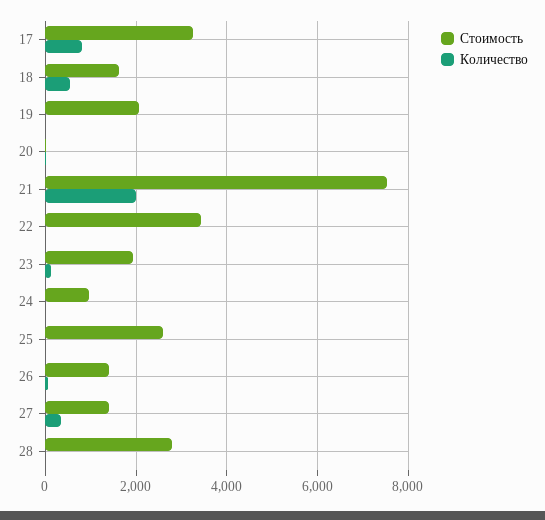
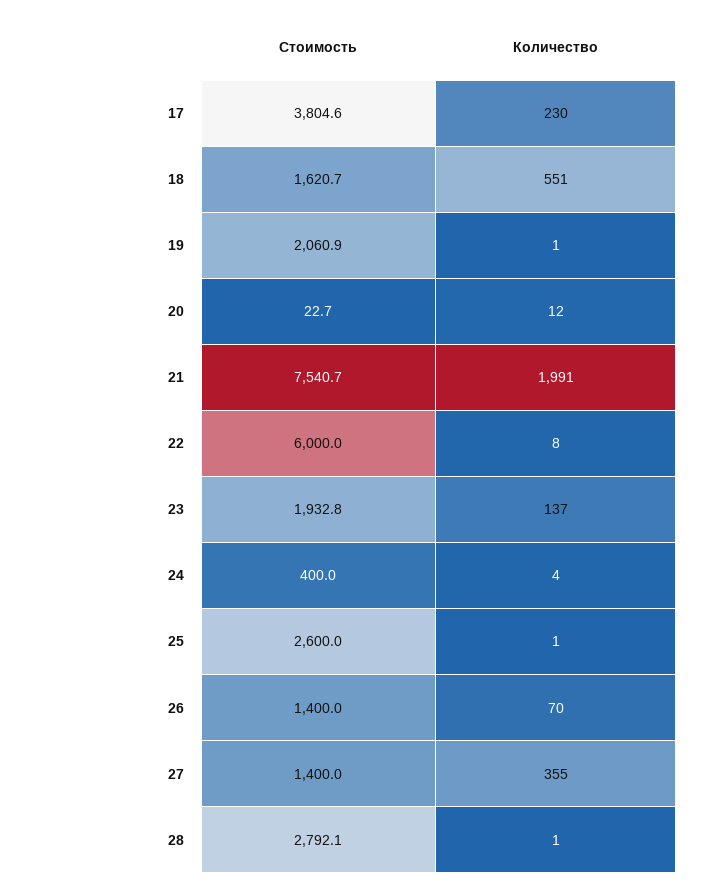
  {
    "Стоимость": {
-     "17": 3200,
+     "17": 3804.6,
      "18": 1620.7,
      "19": 2060.9,
      "20": 22.7,
      "21": 7540.7,
-     "22": 3400,
+     "22": 6000,
      "23": 1932.8,
-     "24": 1000,
+     "24": 400,
      "25": 2600,
      "26": 1400,
      "27": 1400,
      "28": 2792.1
    },
    "Количество": {
-     "17": 800,
+     "17": 230,
      "18": 551,
      "19": 1,
      "20": 12,
      "21": 1991,
      "22": 8,
      "23": 137,
      "24": 4,
      "25": 1,
      "26": 70,
      "27": 355,
      "28": 1
    }
  }

